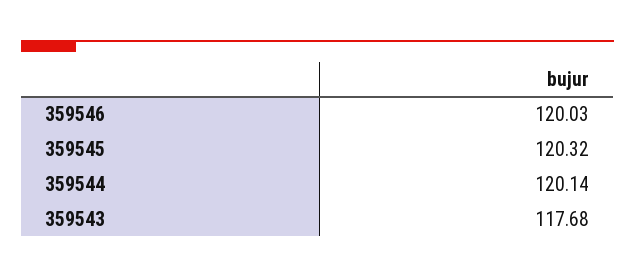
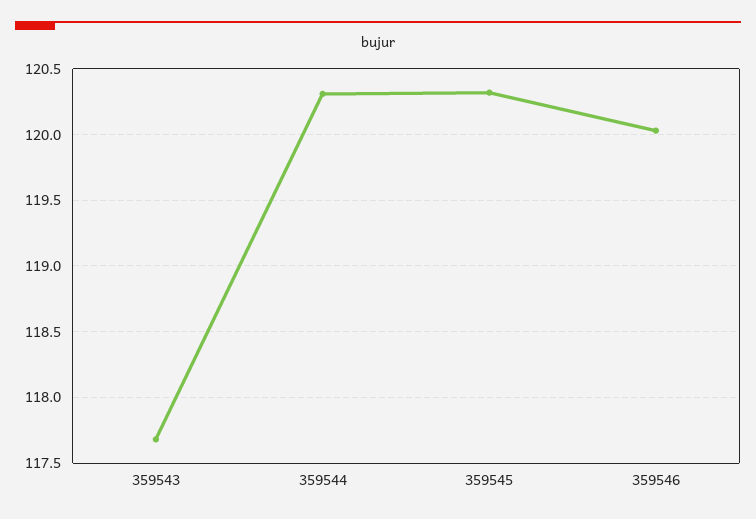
  {
    "359546": 120.03,
    "359545": 120.32,
-   "359544": 120.14,
+   "359544": 120.3,
    "359543": 117.68
  }

